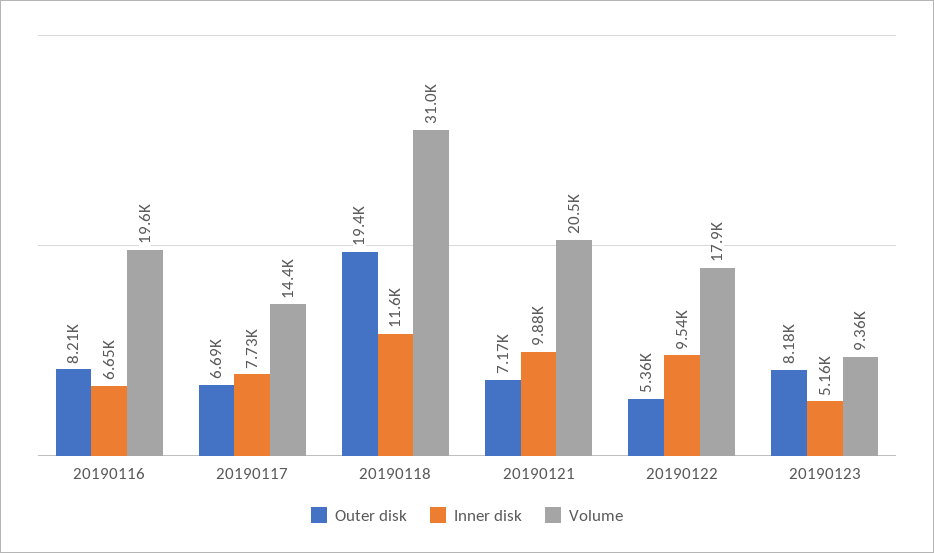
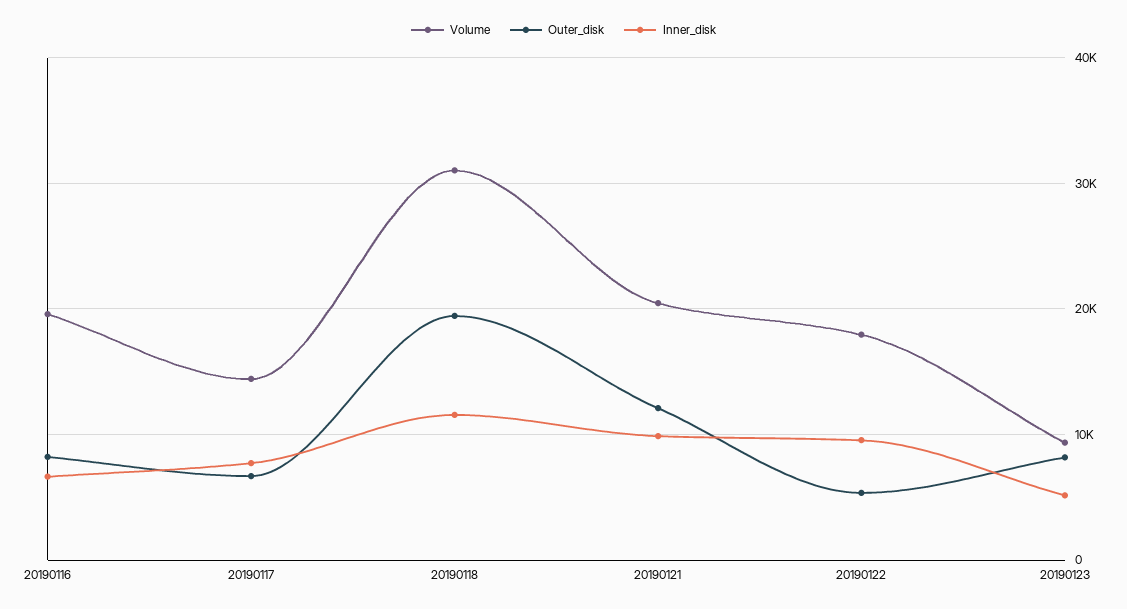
  {
    "Outer disk": {
      "20190116": 8210,
      "20190117": 6690,
      "20190118": 19400,
-     "20190121": 7170,
+     "20190121": 12000,
      "20190122": 5360,
      "20190123": 8180
    },
    "Inner disk": {
      "20190116": 6650,
      "20190117": 7730,
      "20190118": 11600,
      "20190121": 9880,
      "20190122": 9540,
      "20190123": 5160
    },
    "Volume": {
      "20190116": 19600,
      "20190117": 14400,
      "20190118": 31000,
      "20190121": 20500,
      "20190122": 17900,
      "20190123": 9360
    }
  }

